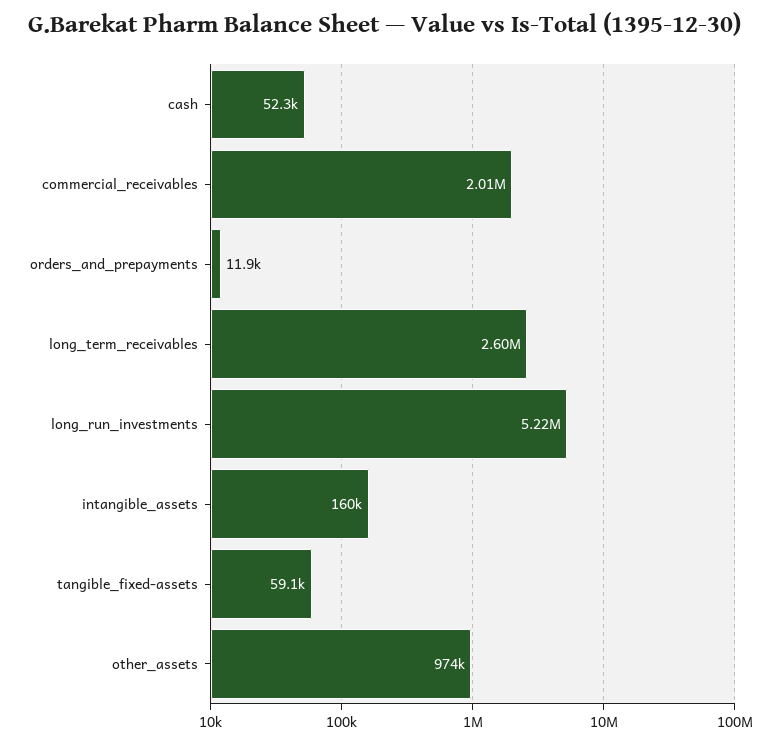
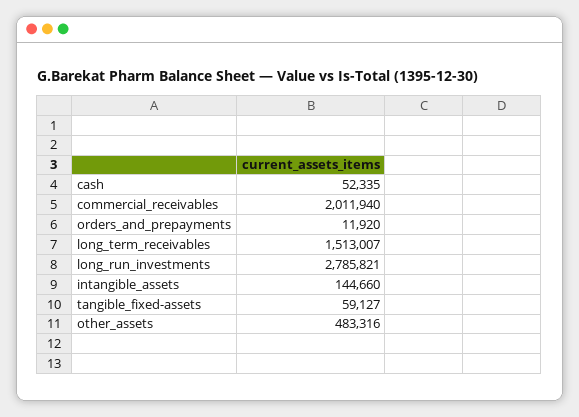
  {
    "cash": 52335,
    "commercial_receivables": 2011940,
    "orders_and_prepayments": 11920,
-   "long_term_receivables": 2600000,
+   "long_term_receivables": 1513007,
-   "long_run_investments": 5220000,
+   "long_run_investments": 2785821,
-   "intangible_assets": 160000,
+   "intangible_assets": 144660,
    "tangible_fixed-assets": 59127,
-   "other_assets": 974000
+   "other_assets": 483316
  }

